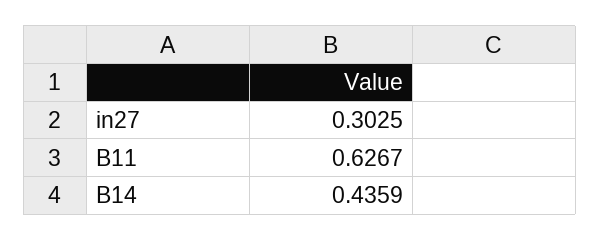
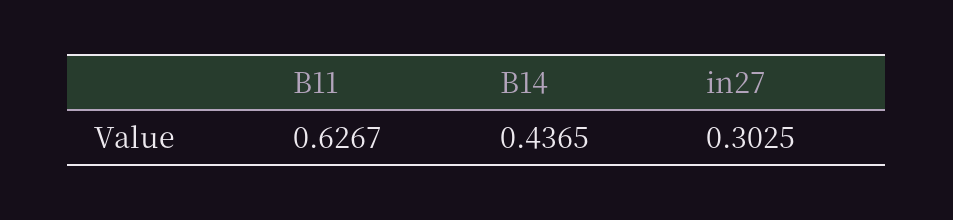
  {
    "in27": 0.3025,
    "B11": 0.6267,
-   "B14": 0.4359
+   "B14": 0.4365
  }

